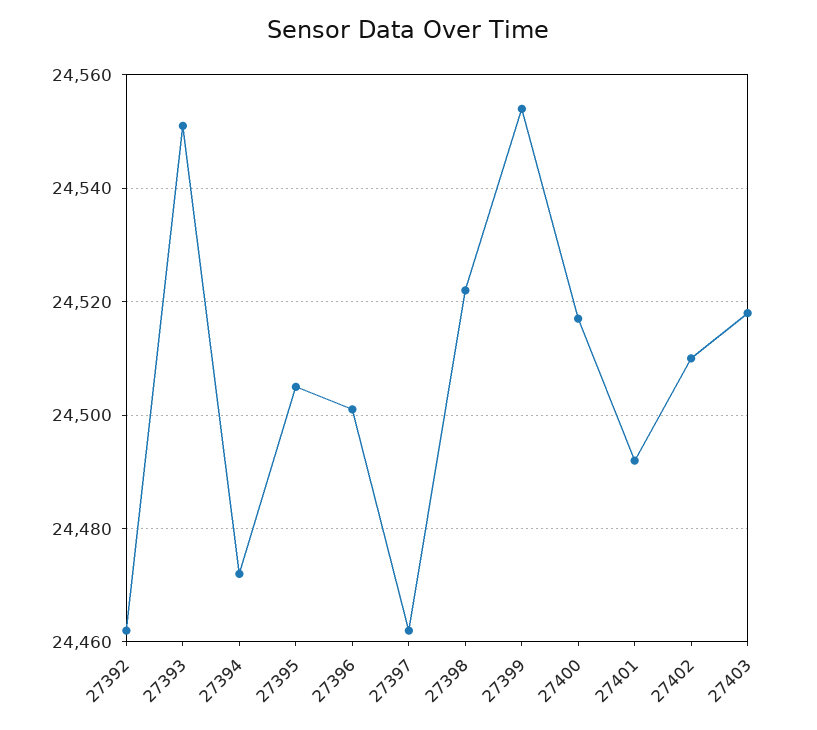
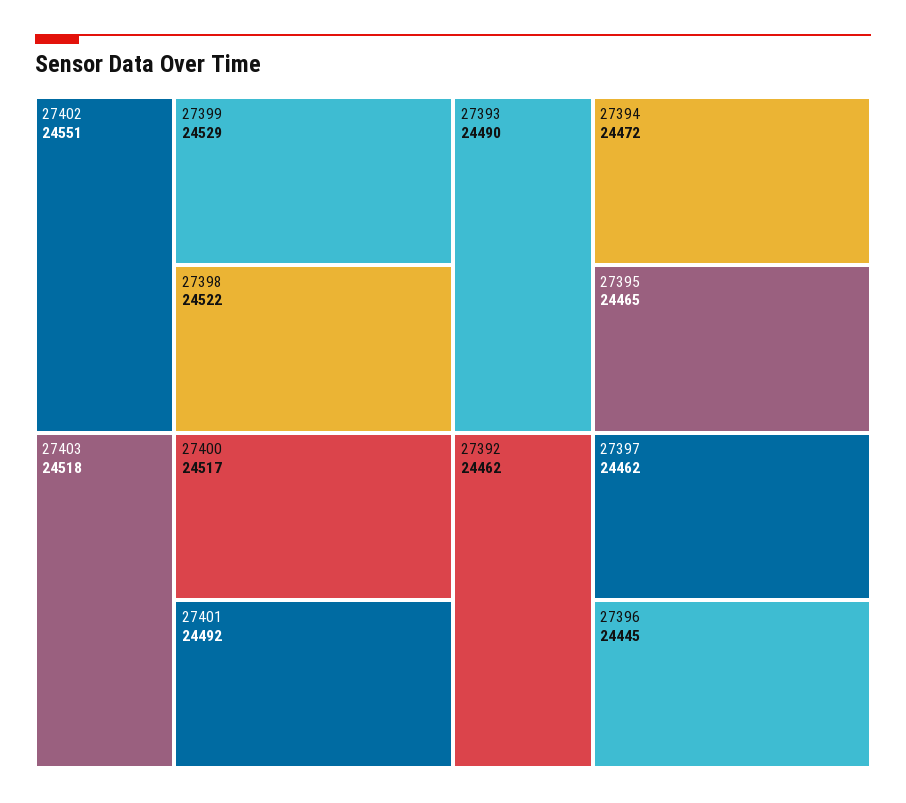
  {
    "27392": 24462,
-   "27393": 24550,
+   "27393": 24490,
    "27394": 24472,
-   "27395": 24505,
+   "27395": 24465,
-   "27396": 24500,
+   "27396": 24445,
    "27397": 24462,
    "27398": 24522,
-   "27399": 24555,
+   "27399": 24529,
    "27400": 24517,
    "27401": 24492,
-   "27402": 24510,
+   "27402": 24551,
    "27403": 24518
  }

